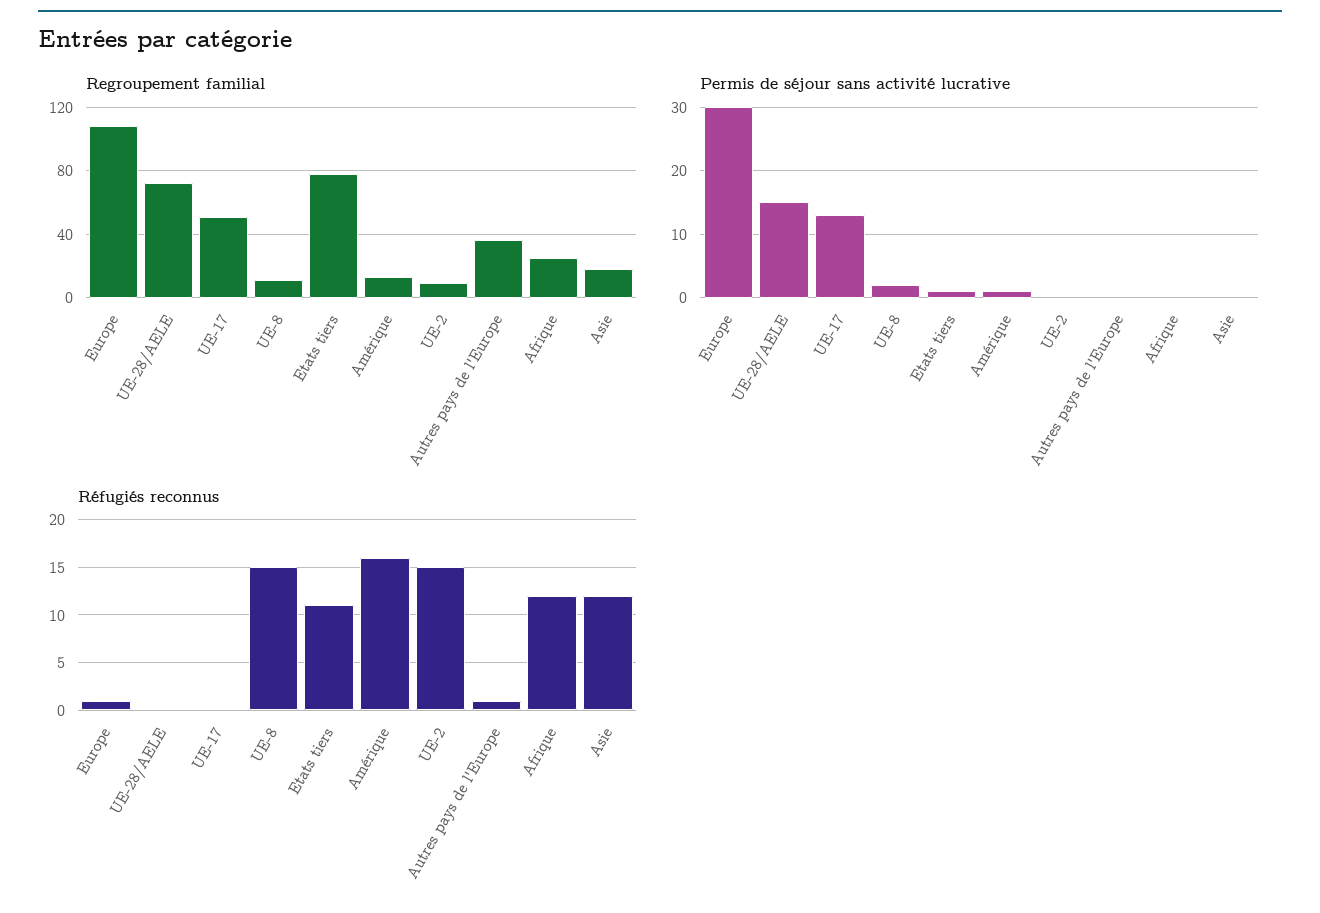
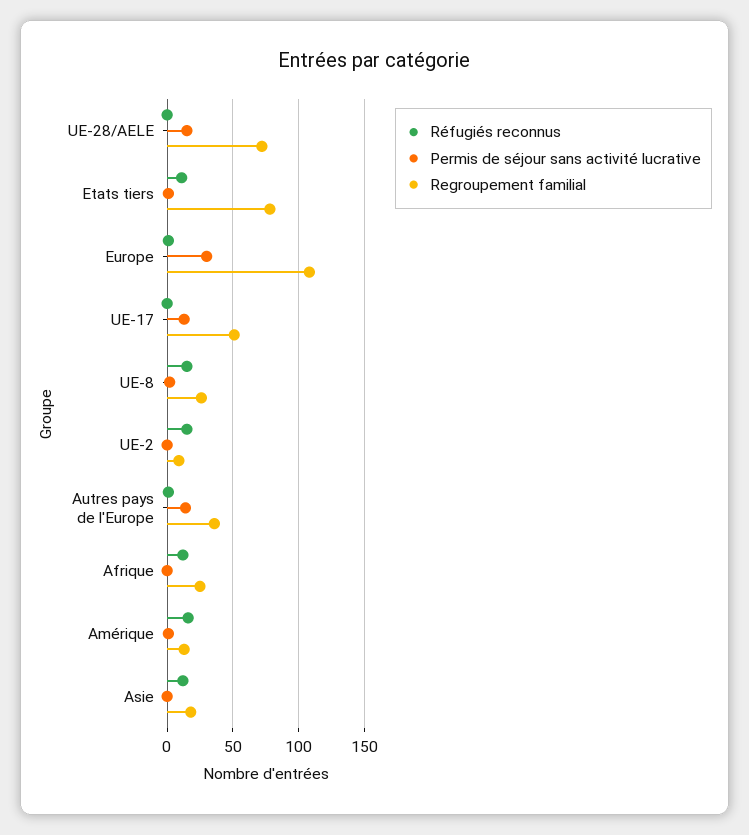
  {
    "Regroupement familial": {
      "Europe": 110,
      "UE-28/AELE": 70,
      "UE-17": 50,
-     "UE-8": 10,
+     "UE-8": 25,
      "Etats tiers": 80,
      "Amérique": 15,
      "UE-2": 10,
      "Autres pays de l'Europe": 35,
      "Afrique": 25,
      "Asie": 20
    },
    "Permis de séjour sans activité lucrative": {
      "Europe": 30,
      "UE-28/AELE": 15,
      "UE-17": 13,
      "UE-8": 2,
      "Etats tiers": 1,
      "Amérique": 1,
      "UE-2": 0,
-     "Autres pays de l'Europe": 0,
+     "Autres pays de l'Europe": 15,
      "Afrique": 0,
      "Asie": 0
    },
    "Réfugiés reconnus": {
      "Europe": 1,
      "UE-28/AELE": 0,
      "UE-17": 0,
      "UE-8": 15,
      "Etats tiers": 11,
      "Amérique": 16,
      "UE-2": 15,
      "Autres pays de l'Europe": 1,
      "Afrique": 12,
      "Asie": 12
    }
  }

